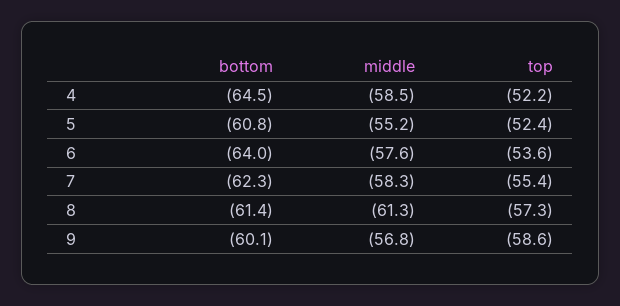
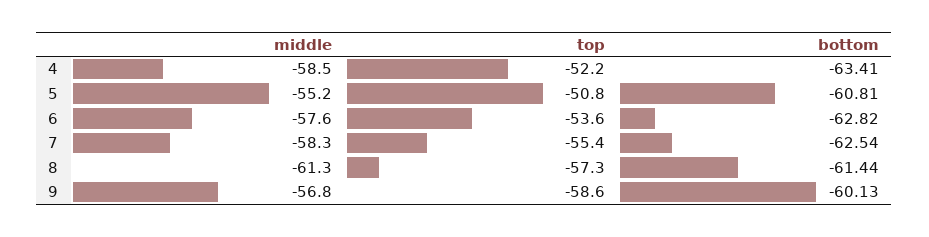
  {
    "bottom": {
-     "4": -64.5,
+     "4": -63.41,
      "5": -60.81,
-     "6": -64,
+     "6": -62.82,
-     "7": -62.3,
+     "7": -62.54,
      "8": -61.44,
      "9": -60.13
    },
    "middle": {
      "4": -58.5,
      "5": -55.2,
      "6": -57.6,
      "7": -58.3,
      "8": -61.3,
      "9": -56.8
    },
    "top": {
      "4": -52.2,
-     "5": -52.4,
+     "5": -50.8,
      "6": -53.6,
      "7": -55.4,
      "8": -57.3,
      "9": -58.6
    }
  }

